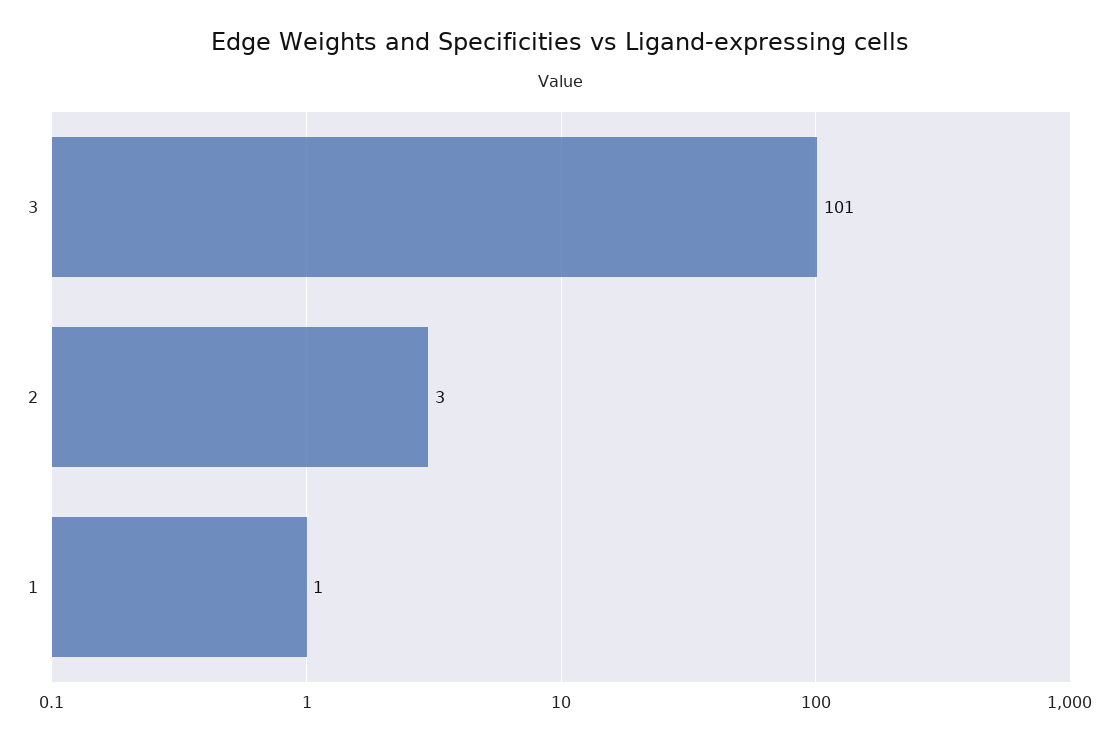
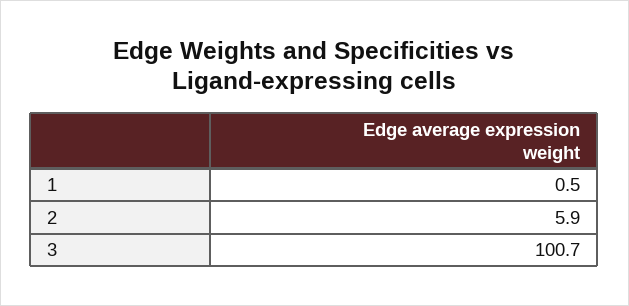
  {
    "3": 100.7,
-   "2": 3,
+   "2": 5.9,
    "1": 0.5
  }

